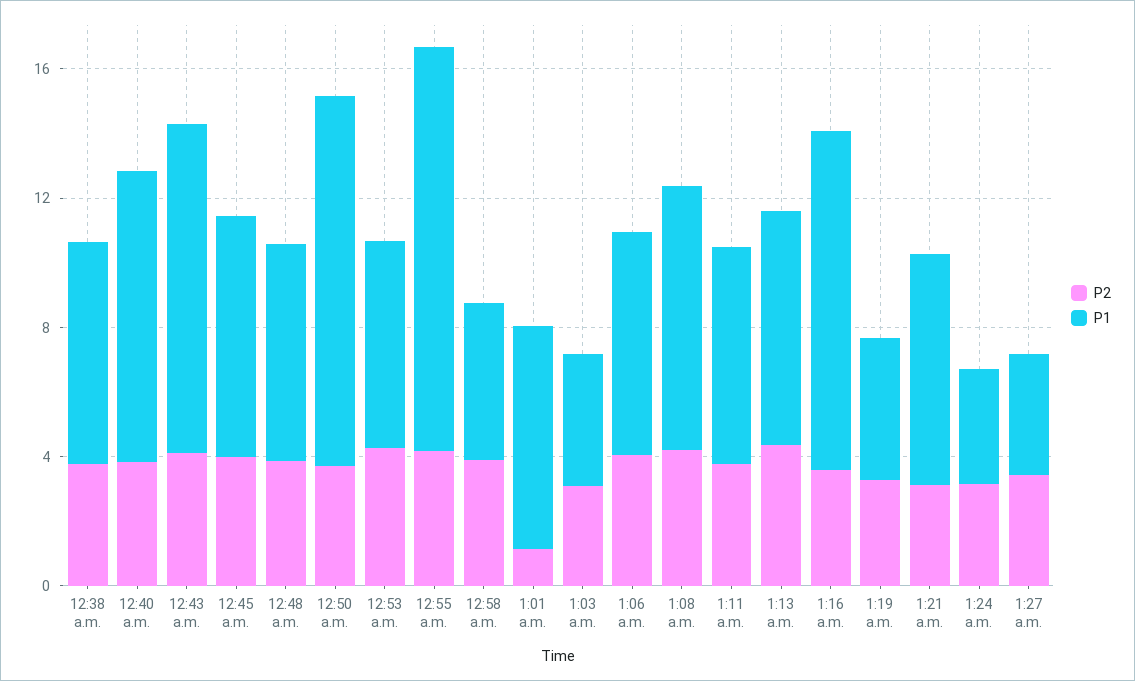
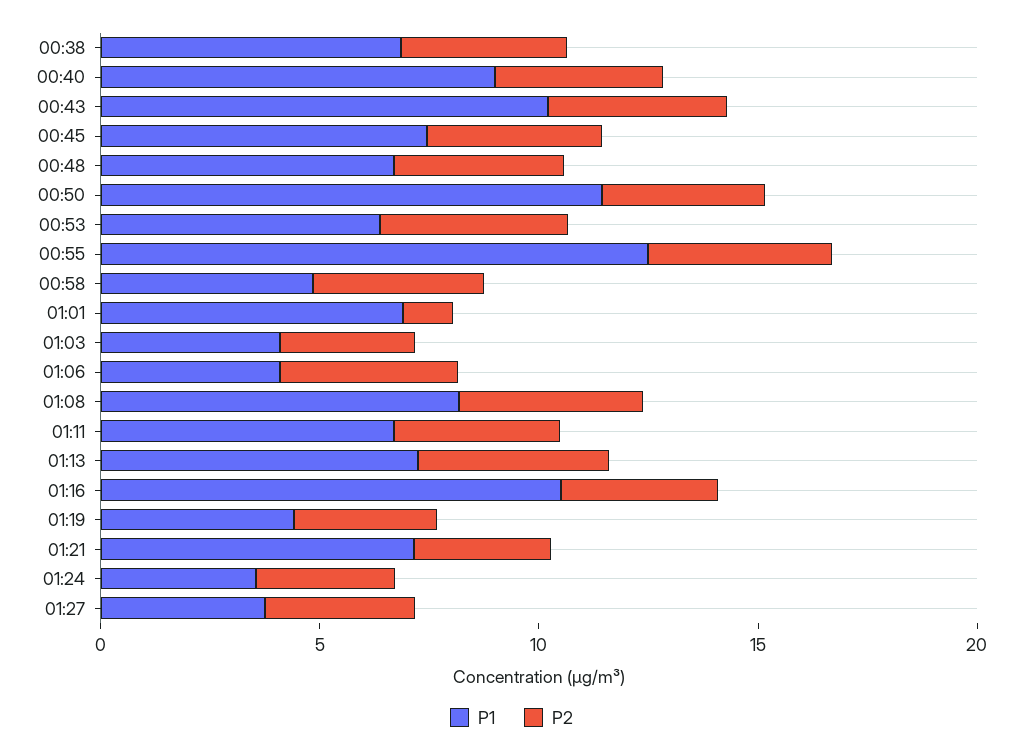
  {
    "P2": {
      "12:38 a.m.": 4,
      "12:40 a.m.": 4,
      "12:43 a.m.": 4,
      "12:45 a.m.": 4,
      "12:48 a.m.": 4,
      "12:50 a.m.": 4,
      "12:53 a.m.": 4,
      "12:55 a.m.": 4,
      "12:58 a.m.": 4,
      "1:01 a.m.": 1,
      "1:03 a.m.": 3,
      "1:06 a.m.": 4,
      "1:08 a.m.": 4,
      "1:11 a.m.": 4,
      "1:13 a.m.": 4,
      "1:16 a.m.": 4,
      "1:19 a.m.": 3,
      "1:21 a.m.": 3,
      "1:24 a.m.": 3,
      "1:27 a.m.": 3
    },
    "P1": {
      "12:38 a.m.": 7,
      "12:40 a.m.": 9,
      "12:43 a.m.": 10,
      "12:45 a.m.": 7,
      "12:48 a.m.": 7,
      "12:50 a.m.": 11,
      "12:53 a.m.": 6,
      "12:55 a.m.": 13,
      "12:58 a.m.": 5,
      "1:01 a.m.": 7,
      "1:03 a.m.": 4,
-     "1:06 a.m.": 7,
+     "1:06 a.m.": 4,
      "1:08 a.m.": 8,
      "1:11 a.m.": 7,
      "1:13 a.m.": 7,
      "1:16 a.m.": 11,
      "1:19 a.m.": 4,
      "1:21 a.m.": 7,
      "1:24 a.m.": 4,
      "1:27 a.m.": 4
    }
  }

